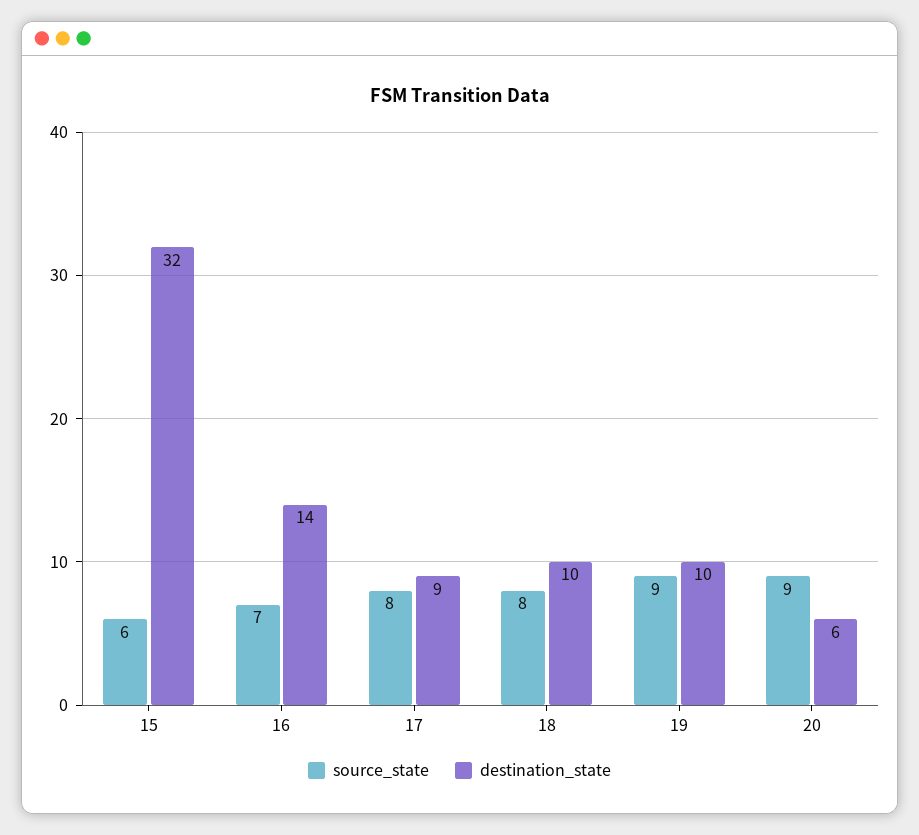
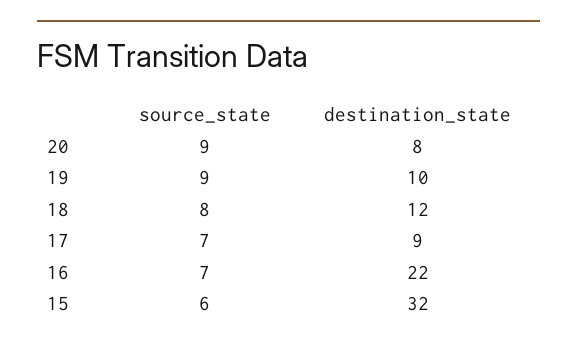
  {
    "source_state": {
      "15": 6,
      "16": 7,
-     "17": 8,
+     "17": 7,
      "18": 8,
      "19": 9,
      "20": 9
    },
    "destination_state": {
      "15": 32,
-     "16": 14,
+     "16": 22,
      "17": 9,
-     "18": 10,
+     "18": 12,
      "19": 10,
-     "20": 6
+     "20": 8
    }
  }

